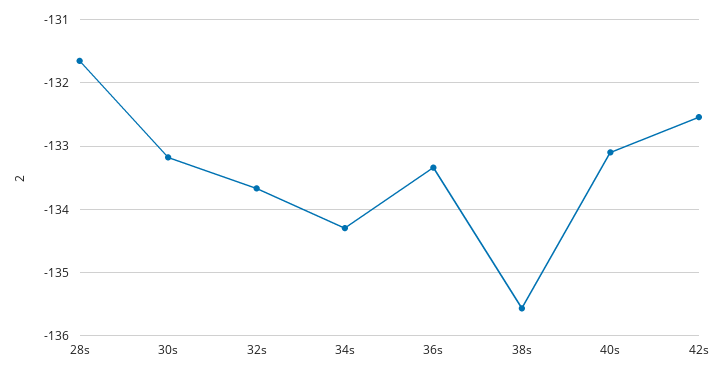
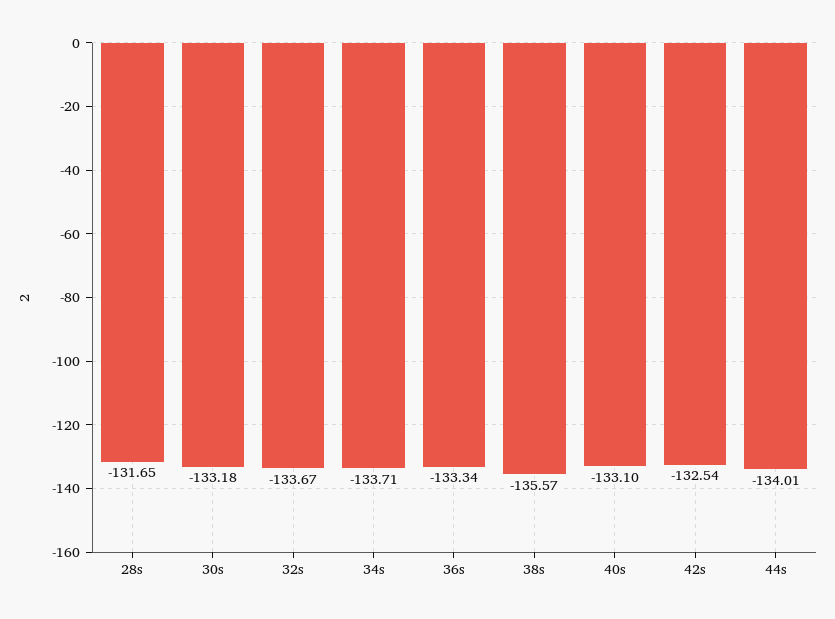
  {
    "28s": -131.65,
    "30s": -133.18,
    "32s": -133.67,
-   "34s": -134.3,
+   "34s": -133.71,
    "36s": -133.34,
    "38s": -135.57,
    "40s": -133.1,
-   "42s": -132.54
+   "42s": -132.54,
+   "44s": -134.01
  }

